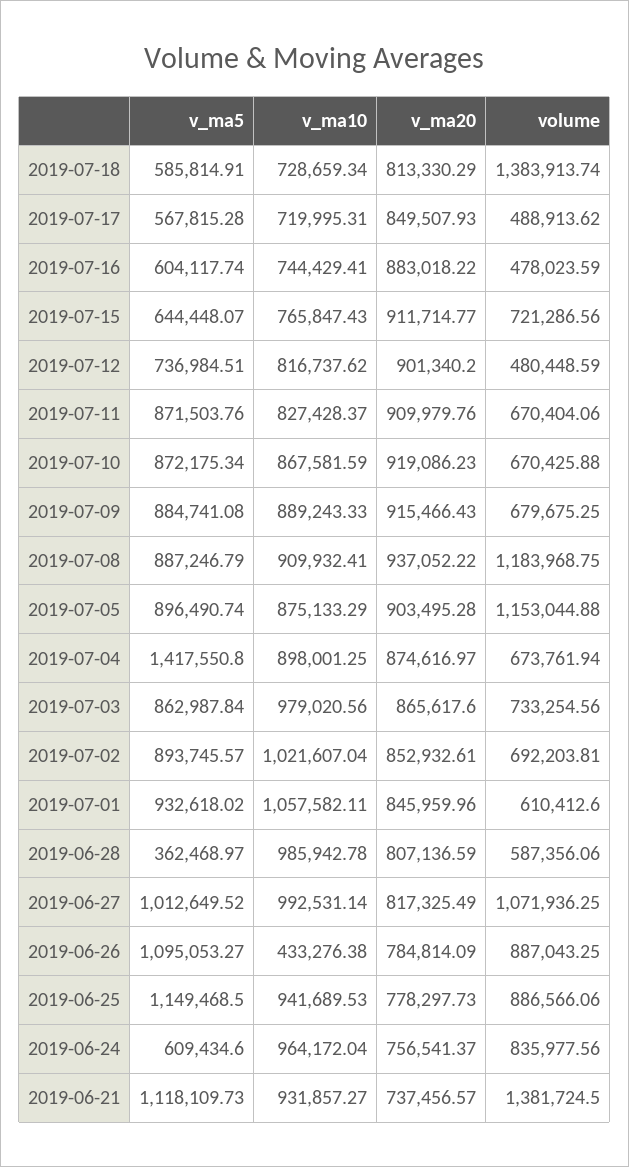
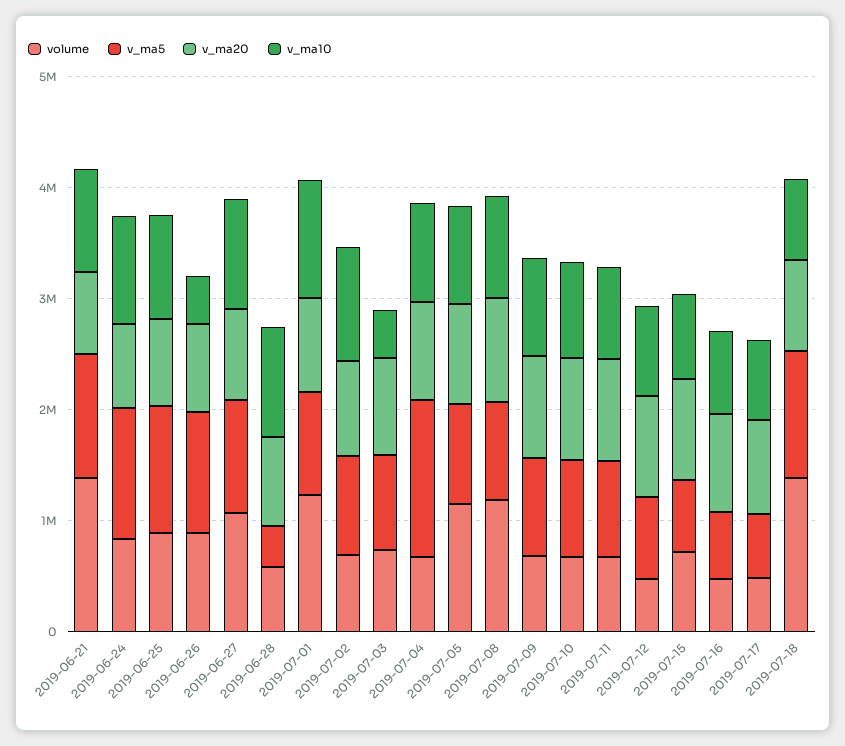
  {
    "v_ma5": {
-     "2019-07-18": 585814.91,
+     "2019-07-18": 1200000,
      "2019-07-17": 567815.28,
      "2019-07-16": 604117.74,
      "2019-07-15": 644448.07,
      "2019-07-12": 736984.51,
      "2019-07-11": 871503.76,
      "2019-07-10": 872175.34,
      "2019-07-09": 884741.08,
      "2019-07-08": 887246.79,
      "2019-07-05": 896490.74,
      "2019-07-04": 1417550.8,
      "2019-07-03": 862987.84,
      "2019-07-02": 893745.57,
      "2019-07-01": 932618.02,
      "2019-06-28": 362468.97,
      "2019-06-27": 1012649.52,
      "2019-06-26": 1095053.27,
      "2019-06-25": 1149468.5,
-     "2019-06-24": 609434.6,
+     "2019-06-24": 1200000,
      "2019-06-21": 1118109.73
    },
    "v_ma10": {
      "2019-07-18": 728659.34,
      "2019-07-17": 719995.31,
      "2019-07-16": 744429.41,
      "2019-07-15": 765847.43,
      "2019-07-12": 816737.62,
      "2019-07-11": 827428.37,
      "2019-07-10": 867581.59,
      "2019-07-09": 889243.33,
      "2019-07-08": 909932.41,
      "2019-07-05": 875133.29,
      "2019-07-04": 898001.25,
-     "2019-07-03": 979020.56,
+     "2019-07-03": 400000,
      "2019-07-02": 1021607.04,
      "2019-07-01": 1057582.11,
      "2019-06-28": 985942.78,
      "2019-06-27": 992531.14,
      "2019-06-26": 433276.38,
      "2019-06-25": 941689.53,
      "2019-06-24": 964172.04,
      "2019-06-21": 931857.27
    },
    "v_ma20": {
      "2019-07-18": 813330.29,
      "2019-07-17": 849507.93,
      "2019-07-16": 883018.22,
      "2019-07-15": 911714.77,
      "2019-07-12": 901340.2,
      "2019-07-11": 909979.76,
      "2019-07-10": 919086.23,
      "2019-07-09": 915466.43,
      "2019-07-08": 937052.22,
      "2019-07-05": 903495.28,
      "2019-07-04": 874616.97,
      "2019-07-03": 865617.6,
      "2019-07-02": 852932.61,
      "2019-07-01": 845959.96,
      "2019-06-28": 807136.59,
      "2019-06-27": 817325.49,
      "2019-06-26": 784814.09,
      "2019-06-25": 778297.73,
      "2019-06-24": 756541.37,
      "2019-06-21": 737456.57
    },
    "volume": {
      "2019-07-18": 1383913.74,
      "2019-07-17": 488913.62,
      "2019-07-16": 478023.59,
      "2019-07-15": 721286.56,
      "2019-07-12": 480448.59,
      "2019-07-11": 670404.06,
      "2019-07-10": 670425.88,
      "2019-07-09": 679675.25,
      "2019-07-08": 1183968.75,
      "2019-07-05": 1153044.88,
      "2019-07-04": 673761.94,
      "2019-07-03": 733254.56,
      "2019-07-02": 692203.81,
-     "2019-07-01": 610412.6,
+     "2019-07-01": 1200000,
      "2019-06-28": 587356.06,
      "2019-06-27": 1071936.25,
      "2019-06-26": 887043.25,
      "2019-06-25": 886566.06,
      "2019-06-24": 835977.56,
      "2019-06-21": 1381724.5
    }
  }

